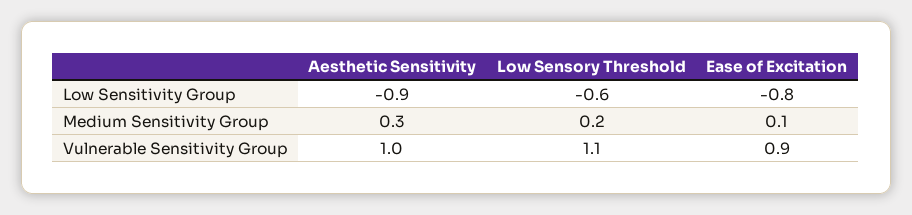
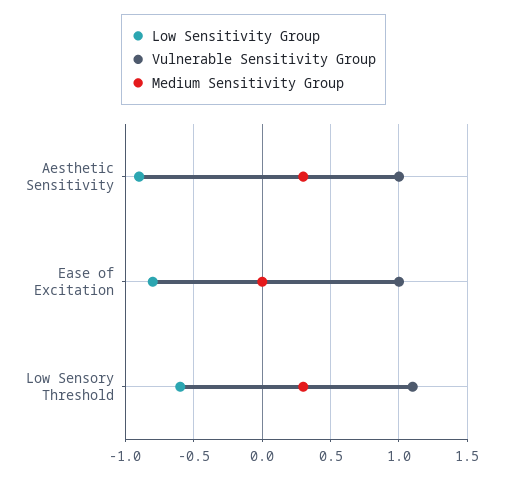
  {
    "Low Sensitivity Group": {
      "Aesthetic Sensitivity": -0.9,
      "Low Sensory Threshold": -0.6,
      "Ease of Excitation": -0.8
    },
    "Medium Sensitivity Group": {
      "Aesthetic Sensitivity": 0.3,
-     "Low Sensory Threshold": 0.2,
+     "Low Sensory Threshold": 0.3,
-     "Ease of Excitation": 0.1
+     "Ease of Excitation": 0
    },
    "Vulnerable Sensitivity Group": {
      "Aesthetic Sensitivity": 1,
      "Low Sensory Threshold": 1.1,
-     "Ease of Excitation": 0.9
+     "Ease of Excitation": 1
    }
  }

